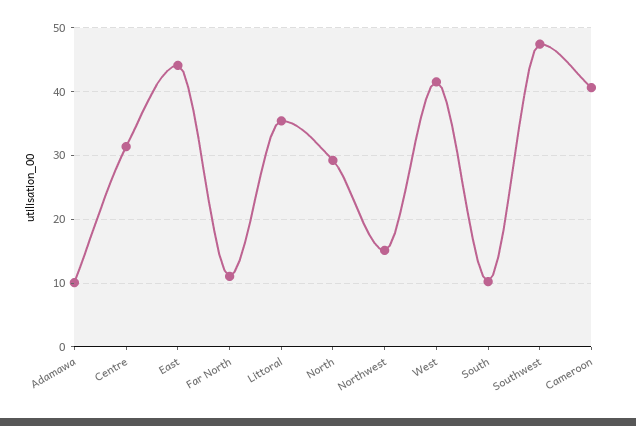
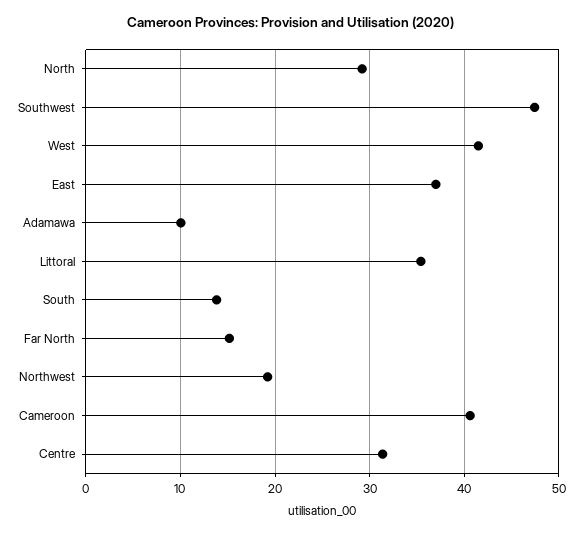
  {
    "Adamawa": 10,
    "Centre": 31,
-   "East": 44,
+   "East": 37,
-   "Far North": 11,
+   "Far North": 15,
    "Littoral": 35,
    "North": 29,
-   "Northwest": 15,
+   "Northwest": 19,
    "West": 42,
-   "South": 10,
+   "South": 14,
    "Southwest": 47,
    "Cameroon": 41
  }

